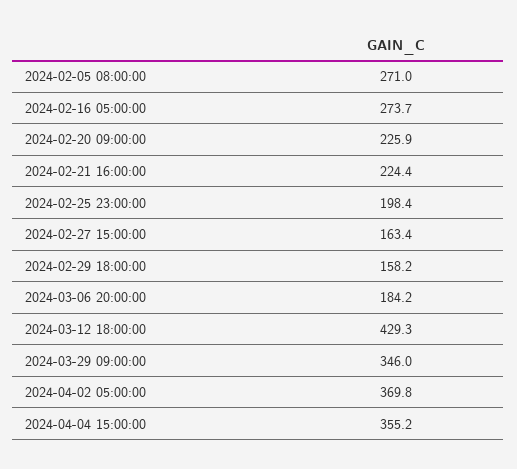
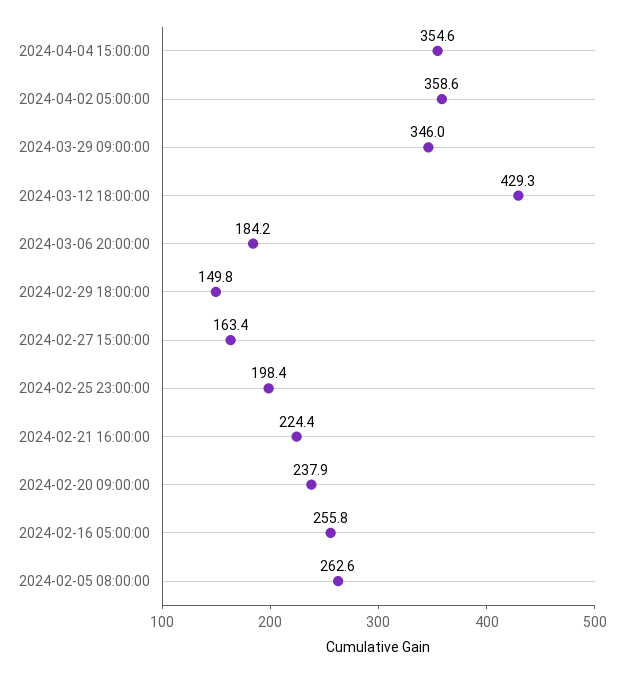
  {
-   "2024-02-05 08:00:00": 271,
+   "2024-02-05 08:00:00": 262.6,
-   "2024-02-16 05:00:00": 273.7,
+   "2024-02-16 05:00:00": 255.8,
-   "2024-02-20 09:00:00": 225.9,
+   "2024-02-20 09:00:00": 237.9,
    "2024-02-21 16:00:00": 224.4,
    "2024-02-25 23:00:00": 198.4,
    "2024-02-27 15:00:00": 163.4,
-   "2024-02-29 18:00:00": 158.2,
+   "2024-02-29 18:00:00": 149.8,
    "2024-03-06 20:00:00": 184.2,
    "2024-03-12 18:00:00": 429.3,
    "2024-03-29 09:00:00": 346,
-   "2024-04-02 05:00:00": 369.8,
+   "2024-04-02 05:00:00": 358.6,
-   "2024-04-04 15:00:00": 355.2
+   "2024-04-04 15:00:00": 354.6
  }

